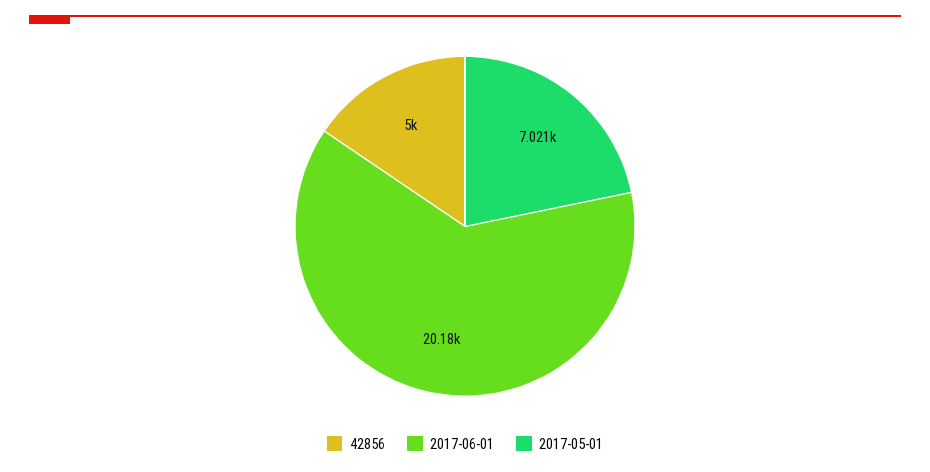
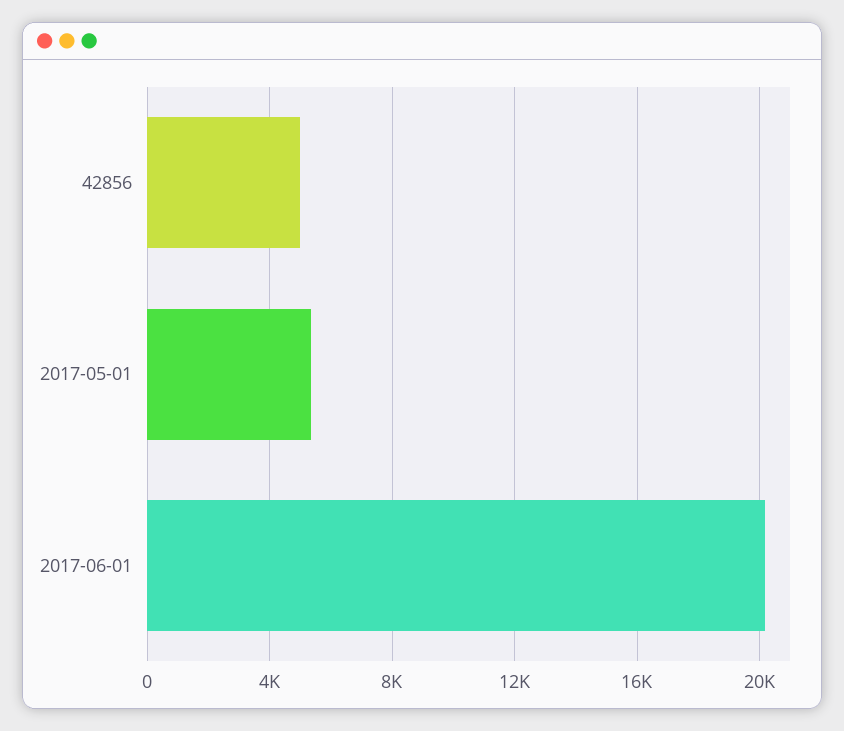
  {
    "42856": 5000,
    "2017-06-01": 20180,
-   "2017-05-01": 7021
+   "2017-05-01": 5500
  }

